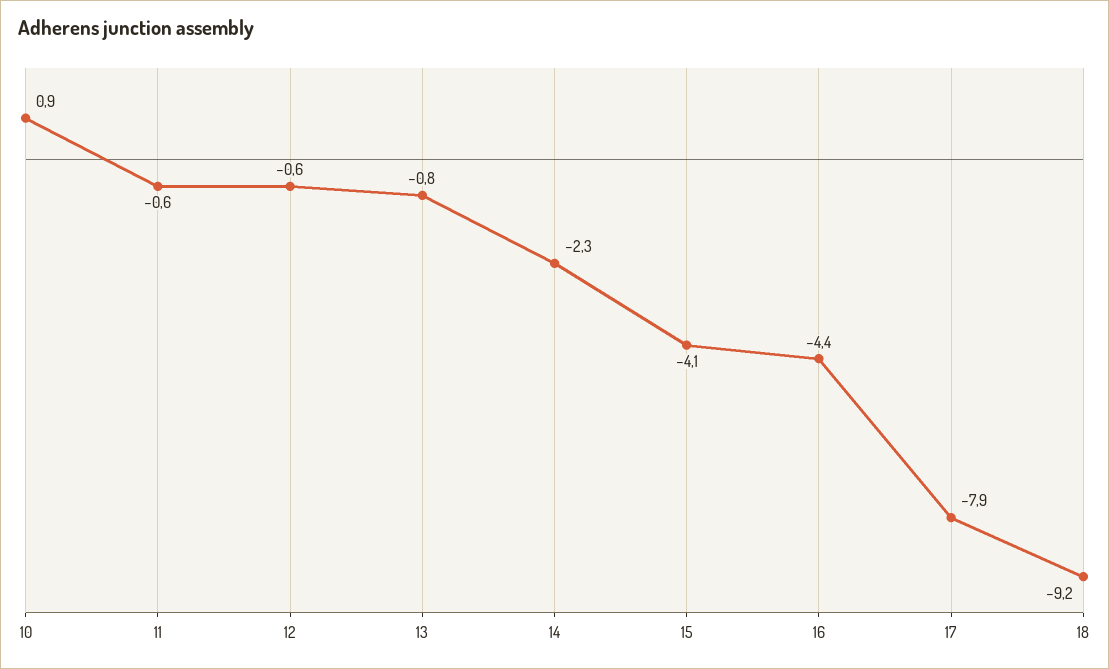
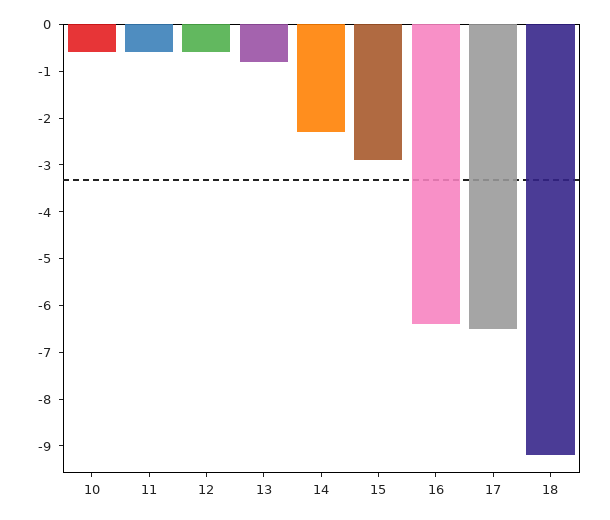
  {
-   "10": 0.9,
+   "10": -0.5,
    "11": -0.6,
    "12": -0.6,
    "13": -0.8,
    "14": -2.3,
-   "15": -4.1,
+   "15": -3,
-   "16": -4.4,
+   "16": -6.5,
-   "17": -7.9,
+   "17": -6.5,
    "18": -9.2
  }

